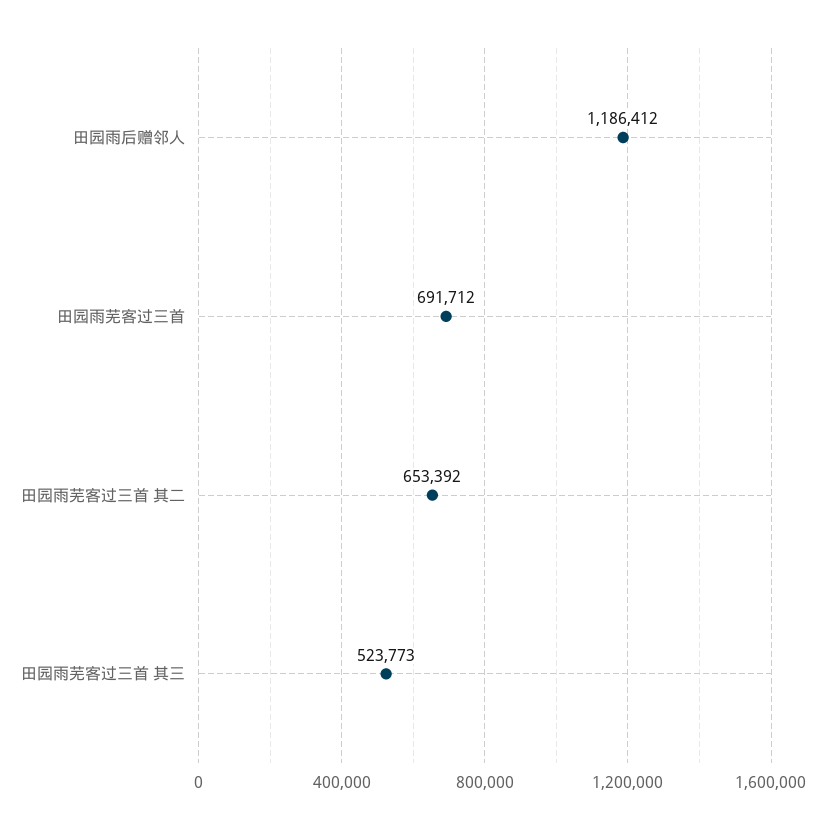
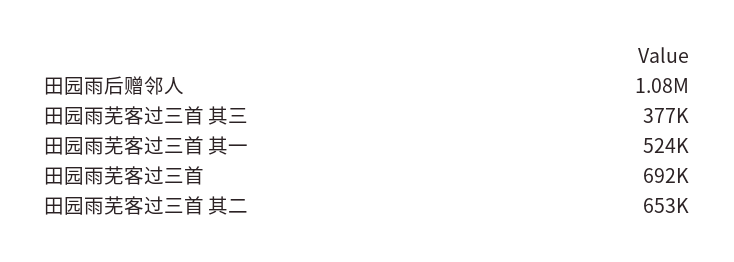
  {
-   "田园雨后赠邻人": 1186412,
+   "田园雨后赠邻人": 1080000,
    "田园雨芜客过三首": 691712,
    "田园雨芜客过三首 其二": 653392,
-   "田园雨芜客过三首 其三": 523773
+   "田园雨芜客过三首 其三": 377000,
+   "田园雨芜客过三首 其一": 524000
  }

